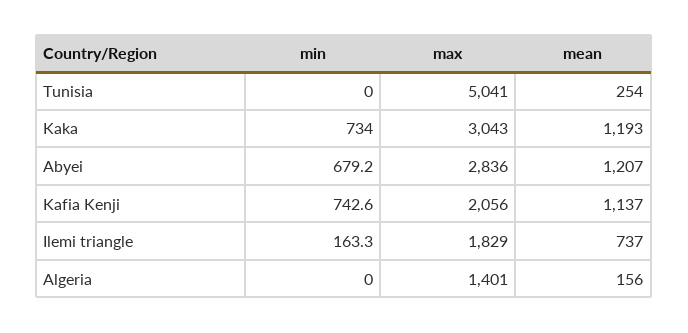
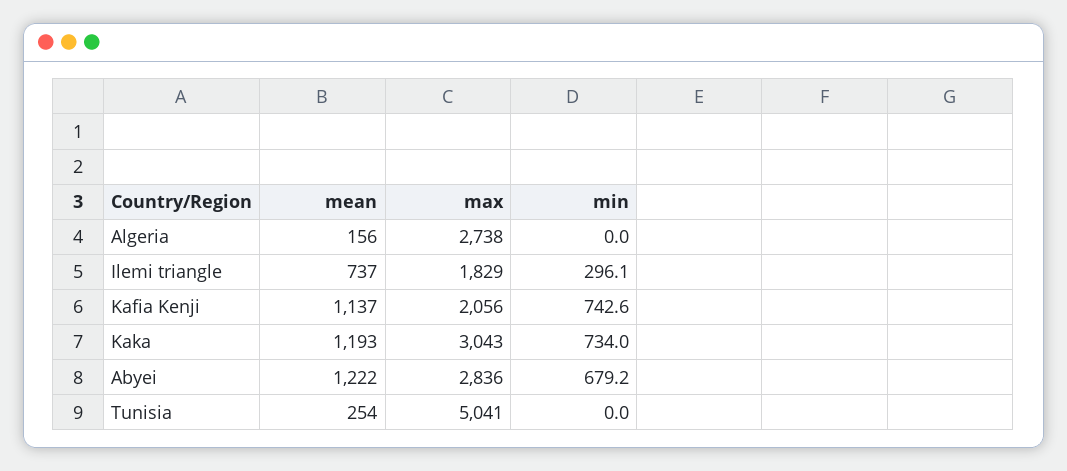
  {
    "min": {
      "Tunisia": 0,
      "Kaka": 734,
      "Abyei": 679.2,
      "Kafia Kenji": 742.6,
-     "Ilemi triangle": 163.3,
+     "Ilemi triangle": 296.1,
      "Algeria": 0
    },
    "max": {
      "Tunisia": 5041,
      "Kaka": 3043,
      "Abyei": 2836,
      "Kafia Kenji": 2056,
      "Ilemi triangle": 1829,
-     "Algeria": 1401
+     "Algeria": 2738
    },
    "mean": {
      "Tunisia": 254,
      "Kaka": 1193,
-     "Abyei": 1207,
+     "Abyei": 1222,
      "Kafia Kenji": 1137,
      "Ilemi triangle": 737,
      "Algeria": 156
    }
  }

